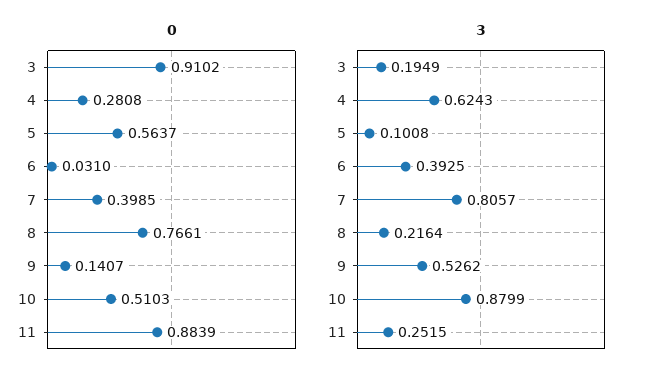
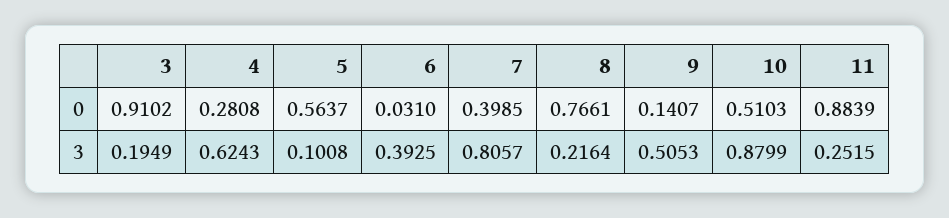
  {
    "0": {
      "3": 0.9102,
      "4": 0.2808,
      "5": 0.5637,
      "6": 0.031,
      "7": 0.3985,
      "8": 0.7661,
      "9": 0.1407,
      "10": 0.5103,
      "11": 0.8839
    },
    "3": {
      "3": 0.1949,
      "4": 0.6243,
      "5": 0.1008,
      "6": 0.3925,
      "7": 0.8057,
      "8": 0.2164,
-     "9": 0.5262,
+     "9": 0.5053,
      "10": 0.8799,
      "11": 0.2515
    }
  }

